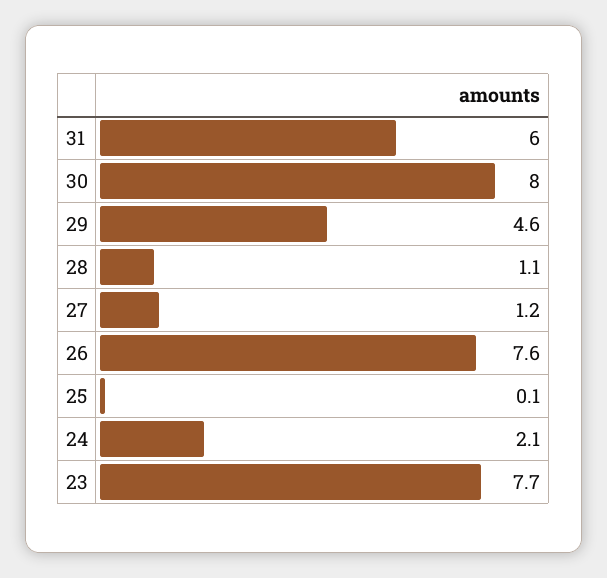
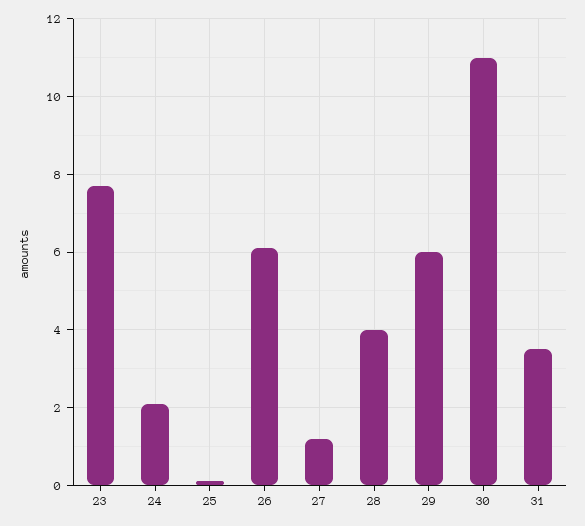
  {
-   "31": 6,
+   "31": 3.5,
-   "30": 8,
+   "30": 11,
-   "29": 4.6,
+   "29": 6,
-   "28": 1.1,
+   "28": 4,
    "27": 1.2,
-   "26": 7.6,
+   "26": 6,
    "25": 0.1,
    "24": 2.1,
    "23": 7.7
  }

